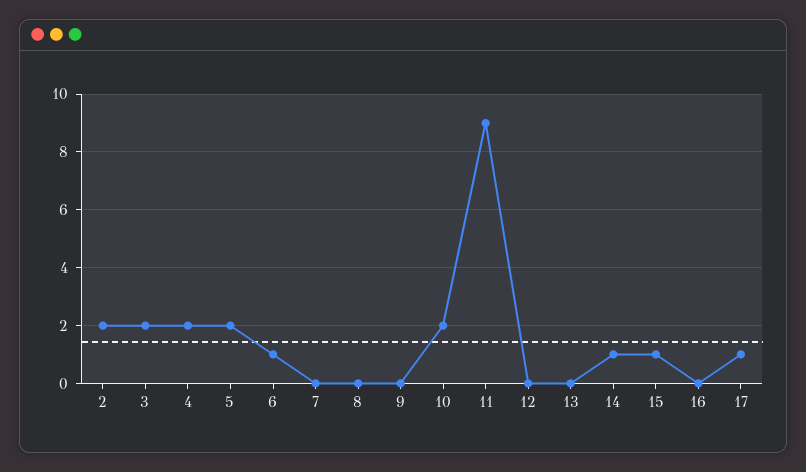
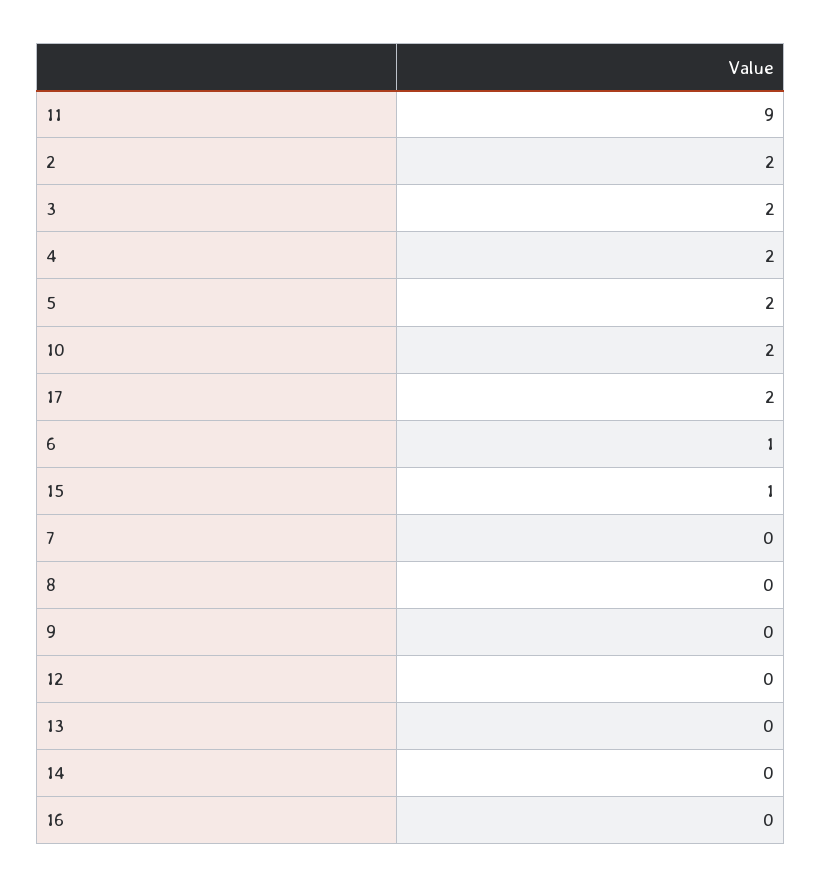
  {
    "2": 2,
    "3": 2,
    "4": 2,
    "5": 2,
    "6": 1,
    "7": 0,
    "8": 0,
    "9": 0,
    "10": 2,
    "11": 9,
    "12": 0,
    "13": 0,
-   "14": 1,
+   "14": 0,
    "15": 1,
    "16": 0,
-   "17": 1
+   "17": 2
  }

